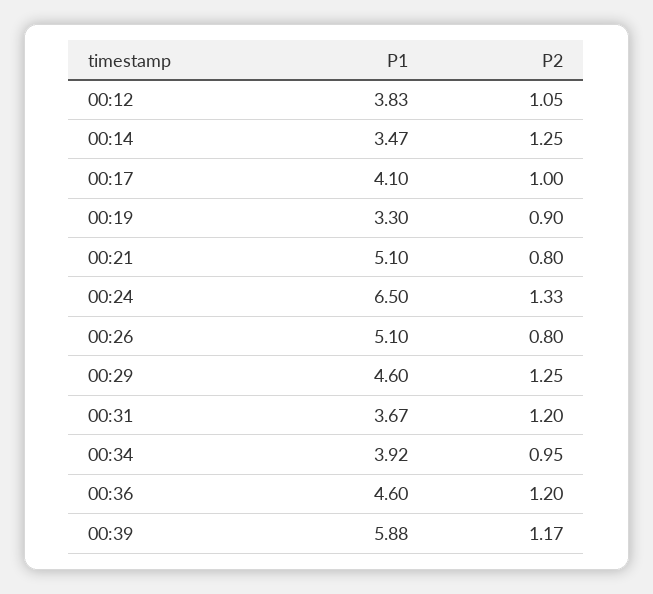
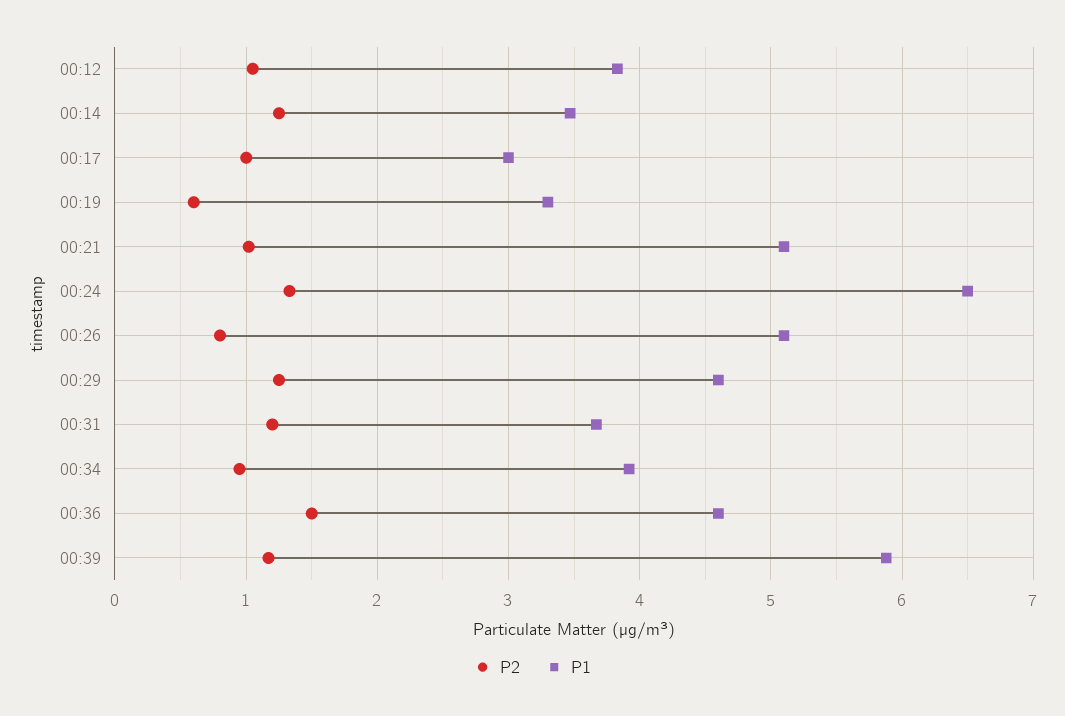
  {
    "P1": {
      "00:12": 3.83,
      "00:14": 3.47,
-     "00:17": 4.1,
+     "00:17": 3,
      "00:19": 3.3,
      "00:21": 5.1,
      "00:24": 6.5,
      "00:26": 5.1,
      "00:29": 4.6,
      "00:31": 3.67,
      "00:34": 3.92,
      "00:36": 4.6,
      "00:39": 5.88
    },
    "P2": {
      "00:12": 1.05,
      "00:14": 1.25,
      "00:17": 1,
-     "00:19": 0.9,
+     "00:19": 0.6,
-     "00:21": 0.8,
+     "00:21": 1,
      "00:24": 1.33,
      "00:26": 0.8,
      "00:29": 1.25,
      "00:31": 1.2,
      "00:34": 0.95,
-     "00:36": 1.2,
+     "00:36": 1.5,
      "00:39": 1.17
    }
  }

